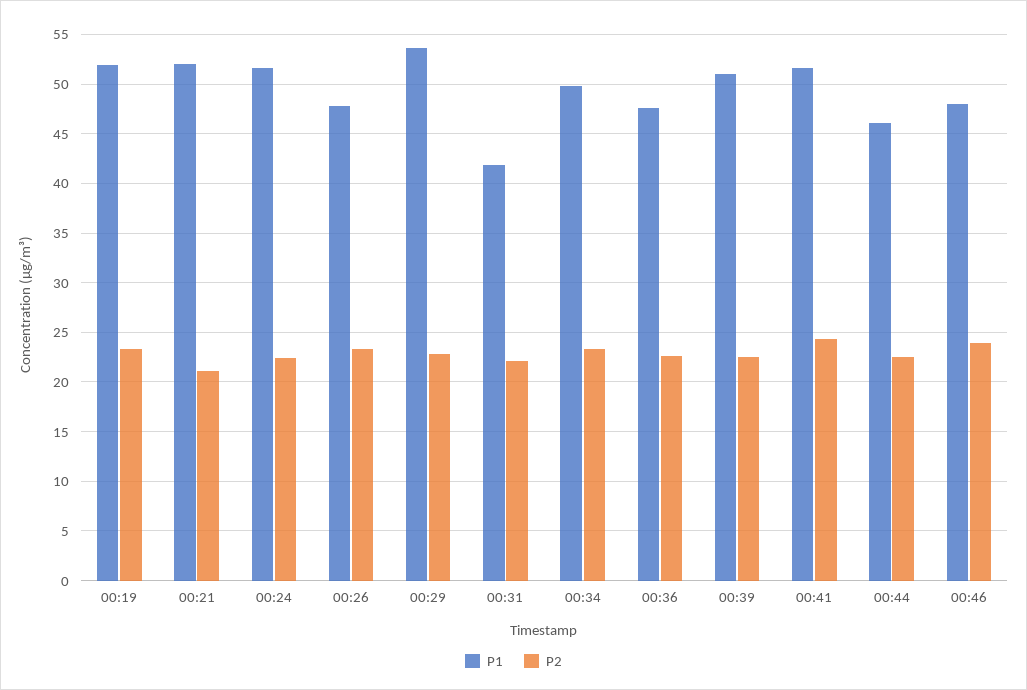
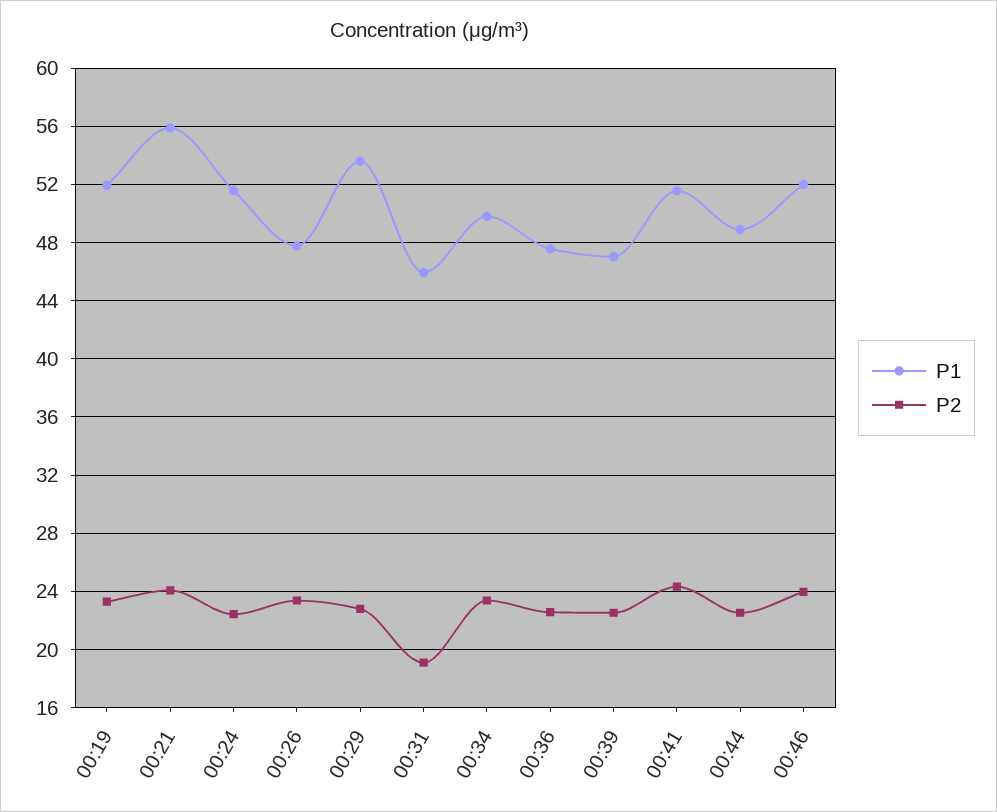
  {
    "P1": {
      "00:19": 52,
-     "00:21": 52,
+     "00:21": 56,
      "00:24": 51.5,
      "00:26": 48,
      "00:29": 53.5,
-     "00:31": 42,
+     "00:31": 46,
      "00:34": 50,
      "00:36": 47.5,
-     "00:39": 51,
+     "00:39": 47,
      "00:41": 51.5,
-     "00:44": 46,
+     "00:44": 49,
-     "00:46": 48
+     "00:46": 52
    },
    "P2": {
      "00:19": 23.5,
-     "00:21": 21,
+     "00:21": 24,
      "00:24": 22.5,
      "00:26": 23.5,
      "00:29": 23,
-     "00:31": 22,
+     "00:31": 19,
      "00:34": 23.5,
      "00:36": 22.5,
      "00:39": 22.5,
      "00:41": 24.5,
      "00:44": 22.5,
      "00:46": 24
    }
  }

